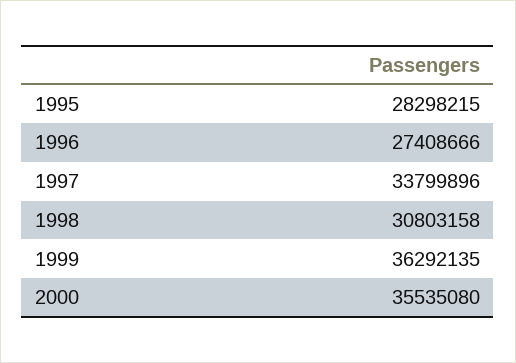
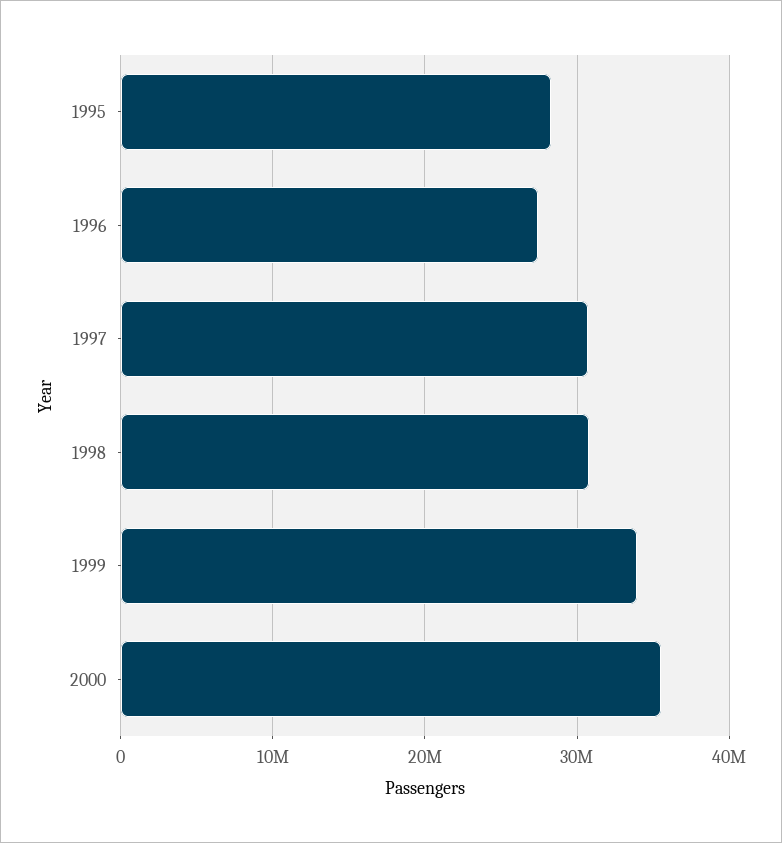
  {
    "1995": 28298215,
    "1996": 27408666,
-   "1997": 33799896,
+   "1997": 31000000,
    "1998": 30803158,
-   "1999": 36292135,
+   "1999": 34000000,
    "2000": 35535080
  }

